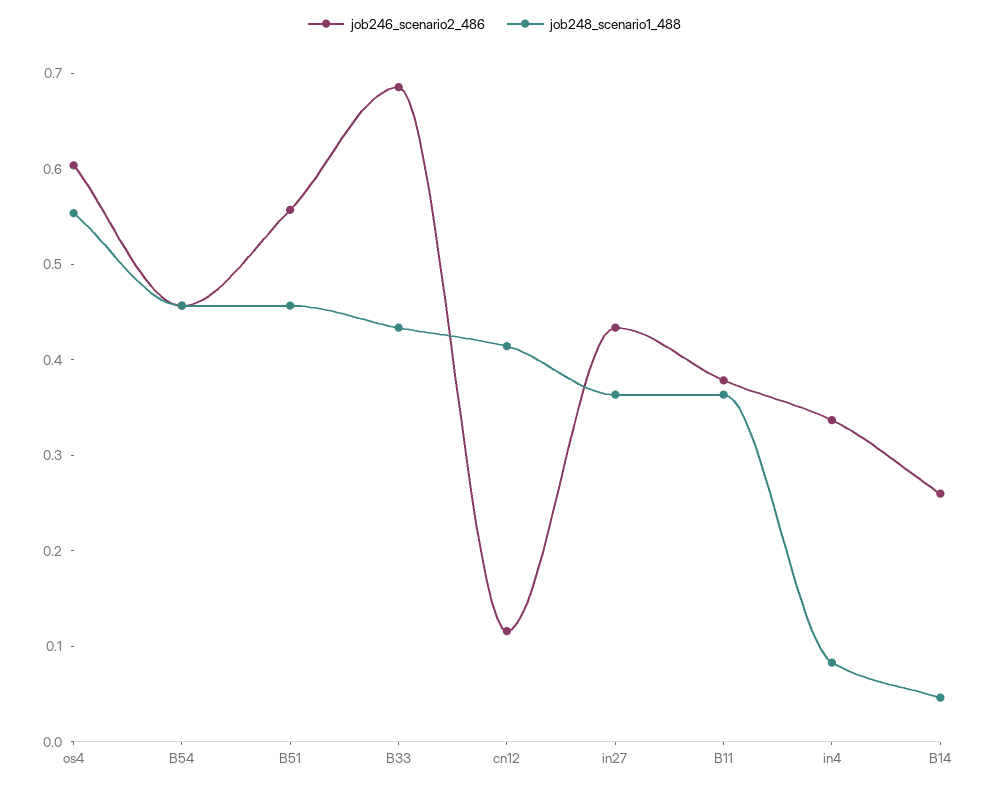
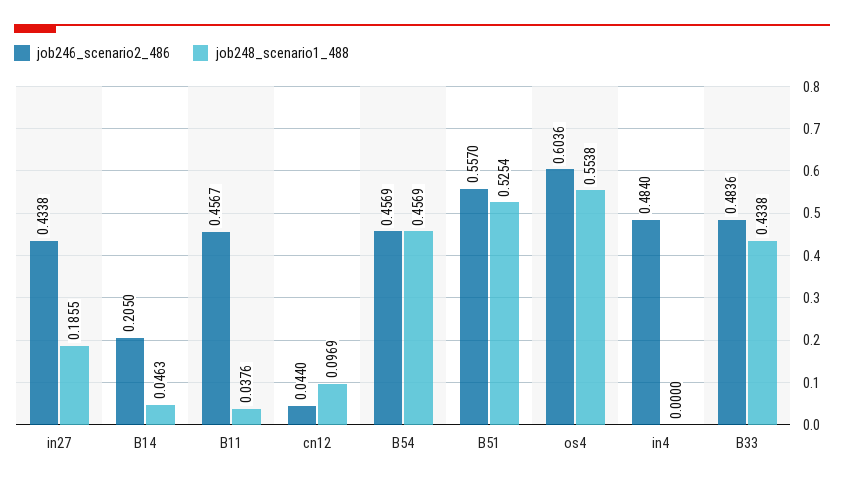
  {
    "job246_scenario2_486": {
      "os4": 0.6036,
      "B54": 0.4569,
      "B51": 0.557,
-     "B33": 0.68,
+     "B33": 0.4836,
-     "cn12": 0.12,
+     "cn12": 0.044,
      "in27": 0.4338,
-     "B11": 0.38,
+     "B11": 0.4567,
-     "in4": 0.34,
+     "in4": 0.484,
-     "B14": 0.26
+     "B14": 0.205
    },
    "job248_scenario1_488": {
      "os4": 0.5538,
      "B54": 0.4569,
-     "B51": 0.46,
+     "B51": 0.5254,
      "B33": 0.4338,
-     "cn12": 0.42,
+     "cn12": 0.0969,
-     "in27": 0.36,
+     "in27": 0.1855,
-     "B11": 0.36,
+     "B11": 0.0376,
-     "in4": 0.08,
+     "in4": 0,
      "B14": 0.0463
    }
  }

